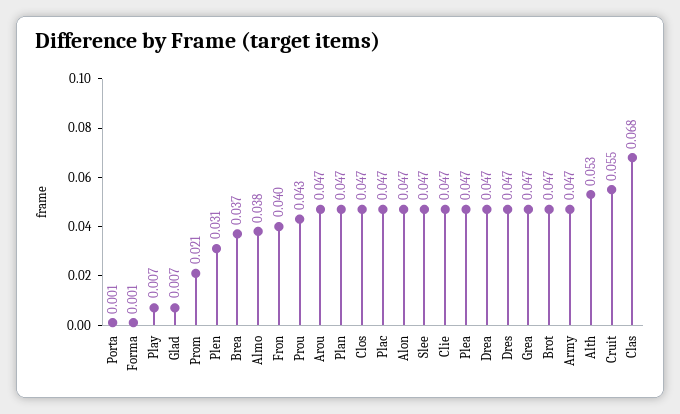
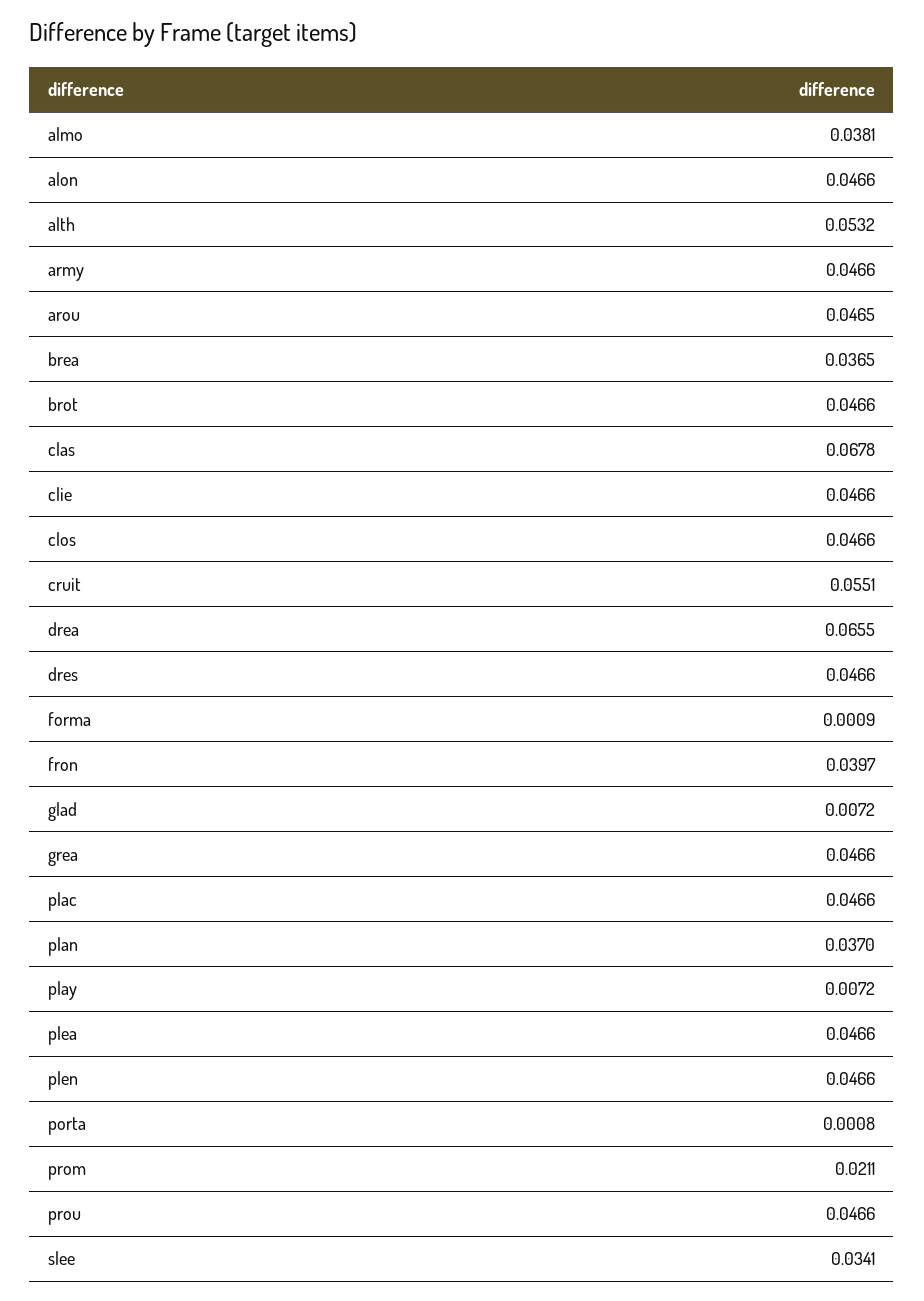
  {
    "Porta": 0.0008,
    "Forma": 0.0009,
    "Play": 0.0072,
    "Glad": 0.0072,
    "Prom": 0.0211,
-   "Plen": 0.031,
+   "Plen": 0.0466,
    "Brea": 0.0365,
    "Almo": 0.0381,
    "Fron": 0.0397,
-   "Prou": 0.043,
+   "Prou": 0.0466,
    "Arou": 0.0465,
-   "Plan": 0.047,
+   "Plan": 0.037,
    "Clos": 0.0466,
    "Plac": 0.0466,
    "Alon": 0.0466,
-   "Slee": 0.047,
+   "Slee": 0.0341,
    "Clie": 0.0466,
    "Plea": 0.0466,
-   "Drea": 0.047,
+   "Drea": 0.0655,
    "Dres": 0.0466,
    "Grea": 0.0466,
    "Brot": 0.0466,
    "Army": 0.0466,
    "Alth": 0.0532,
    "Cruit": 0.0551,
    "Clas": 0.0678
  }

